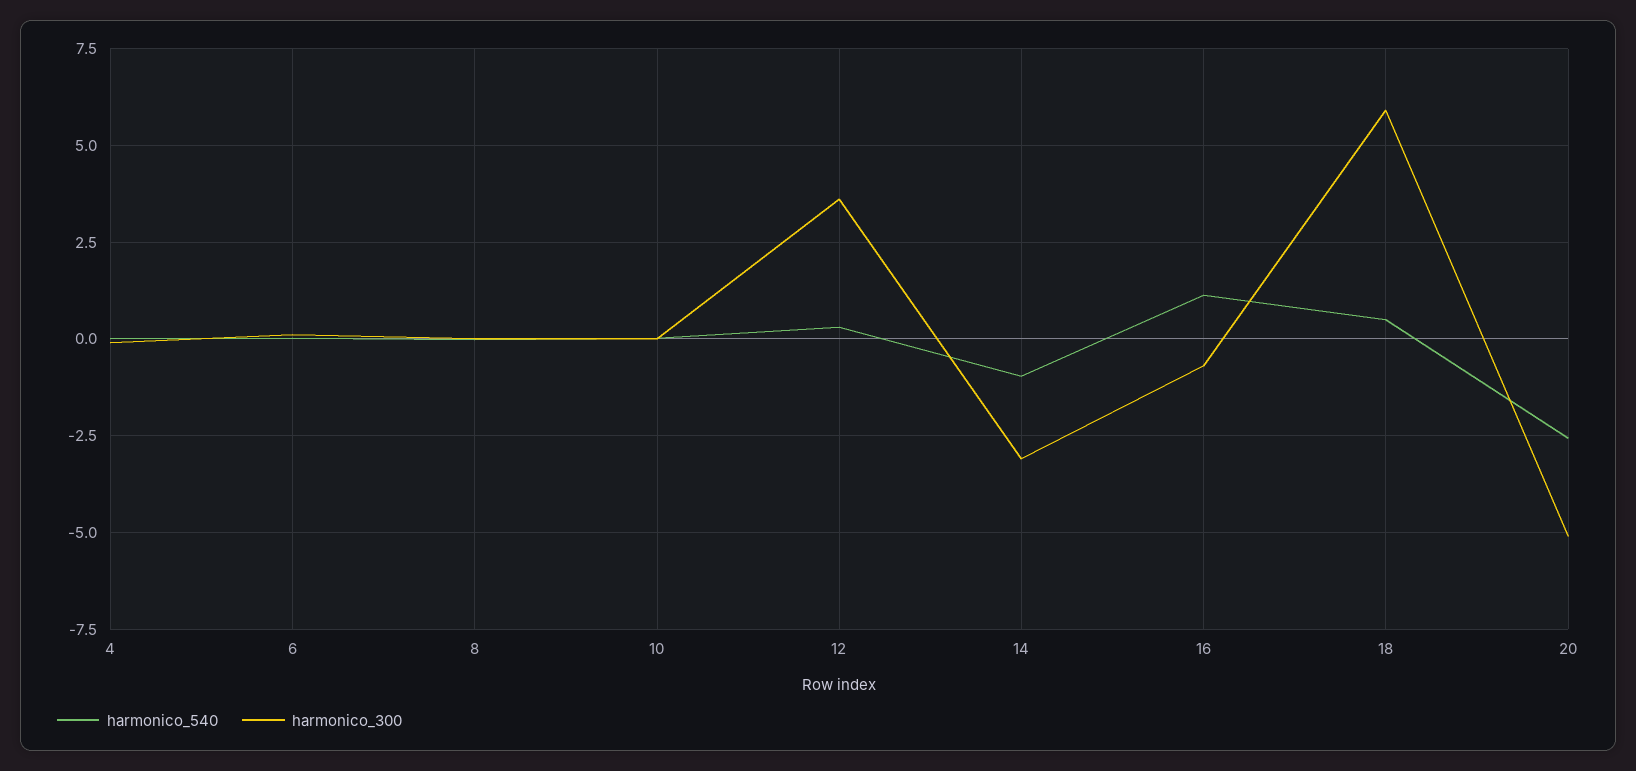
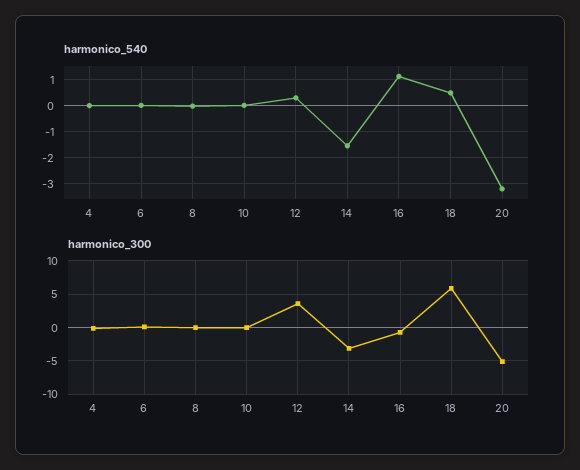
  {
    "harmonico_540": {
      "4": 0,
      "6": 0,
      "8": 0,
      "10": 0,
      "12": 0.25,
-     "14": -1,
+     "14": -1.5,
      "16": 1,
      "18": 0.5,
-     "20": -2.5
+     "20": -3.25
    },
    "harmonico_300": {
      "4": 0,
      "6": 0,
      "8": 0,
      "10": 0,
      "12": 3.5,
      "14": -3,
      "16": -0.75,
      "18": 6,
      "20": -5
    }
  }

